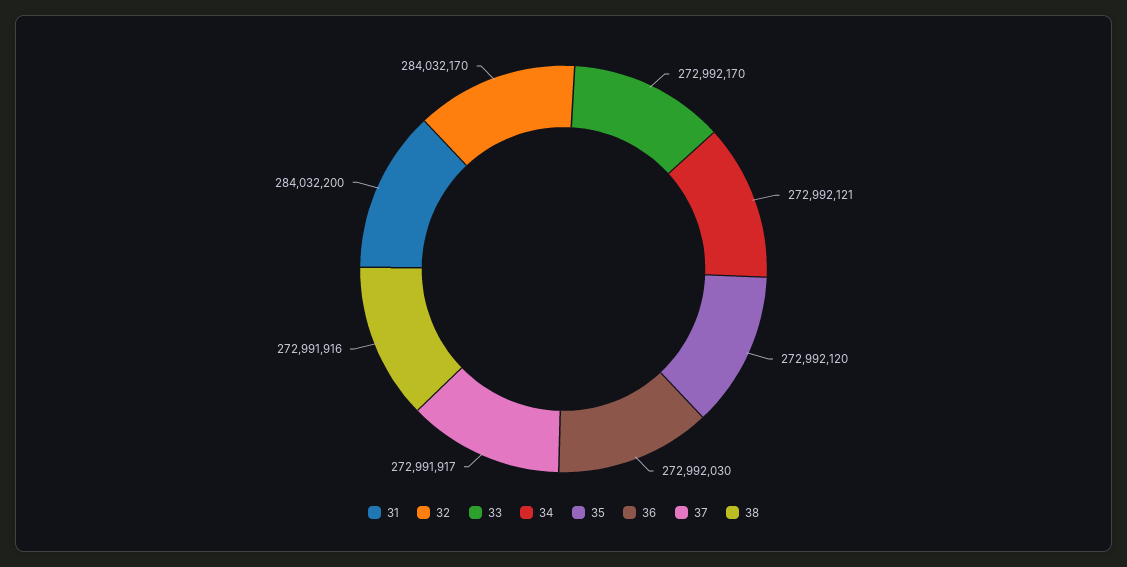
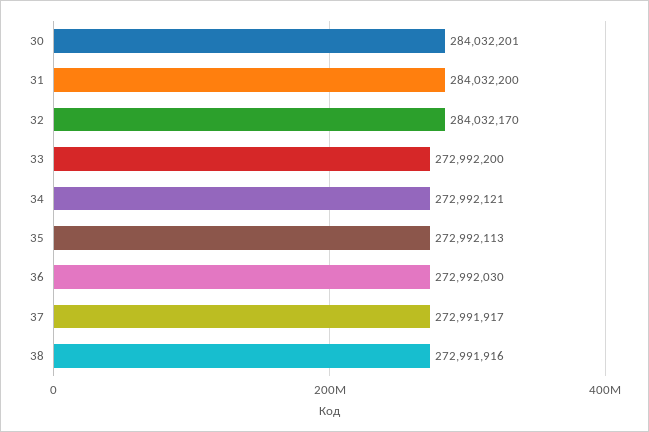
  {
    "31": 284032200,
    "32": 284032170,
-   "33": 272992170,
+   "33": 272992200,
    "34": 272992121,
-   "35": 272992120,
+   "35": 272992113,
    "36": 272992030,
    "37": 272991917,
-   "38": 272991916
+   "38": 272991916,
+   "30": 284032201
  }

